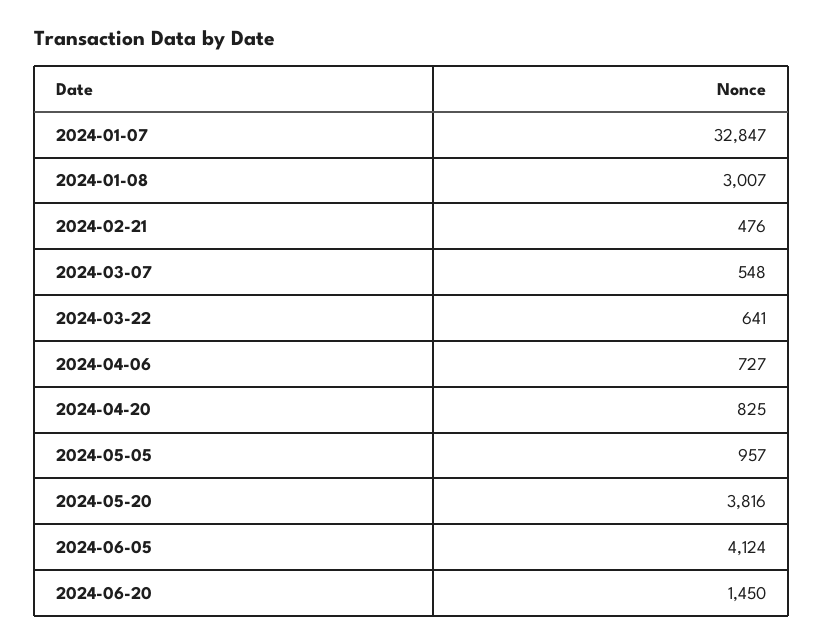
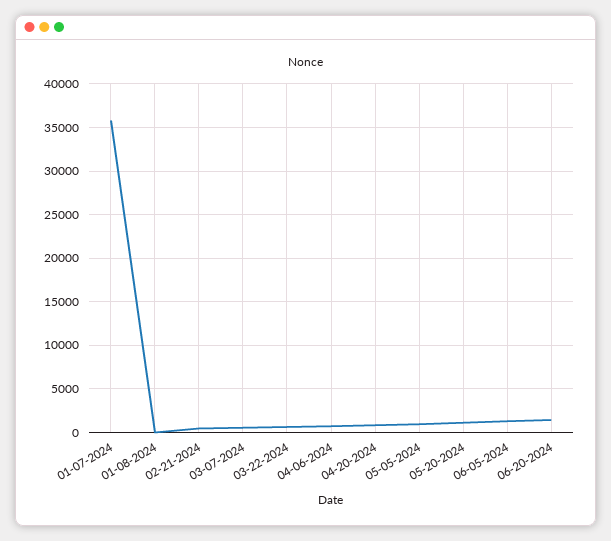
  {
-   "2024-01-07": 32847,
+   "2024-01-07": 36000,
-   "2024-01-08": 3007,
+   "2024-01-08": 0,
    "2024-02-21": 476,
    "2024-03-07": 548,
    "2024-03-22": 641,
    "2024-04-06": 727,
    "2024-04-20": 825,
    "2024-05-05": 957,
-   "2024-05-20": 3816,
+   "2024-05-20": 1000,
-   "2024-06-05": 4124,
+   "2024-06-05": 1000,
    "2024-06-20": 1450
  }

